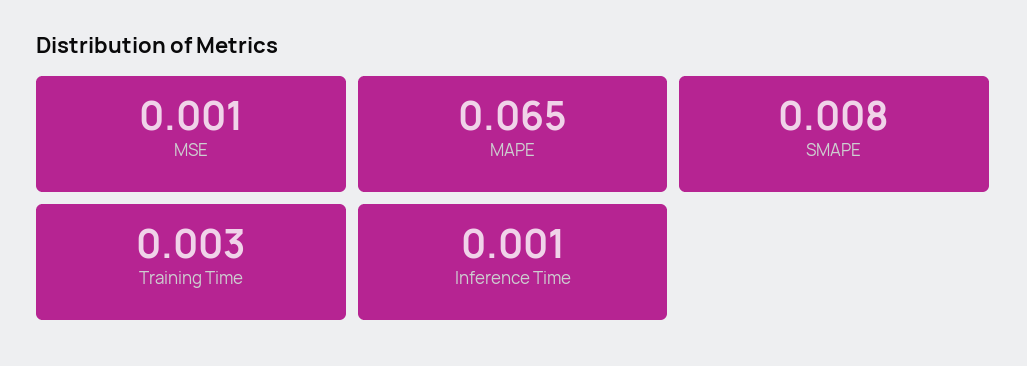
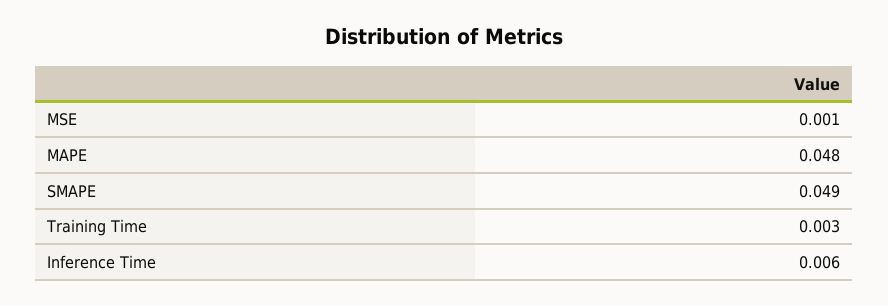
  {
    "MSE": 0.001,
-   "MAPE": 0.065,
+   "MAPE": 0.048,
-   "SMAPE": 0.008,
+   "SMAPE": 0.049,
    "Training Time": 0.003,
-   "Inference Time": 0.001
+   "Inference Time": 0.006
  }

